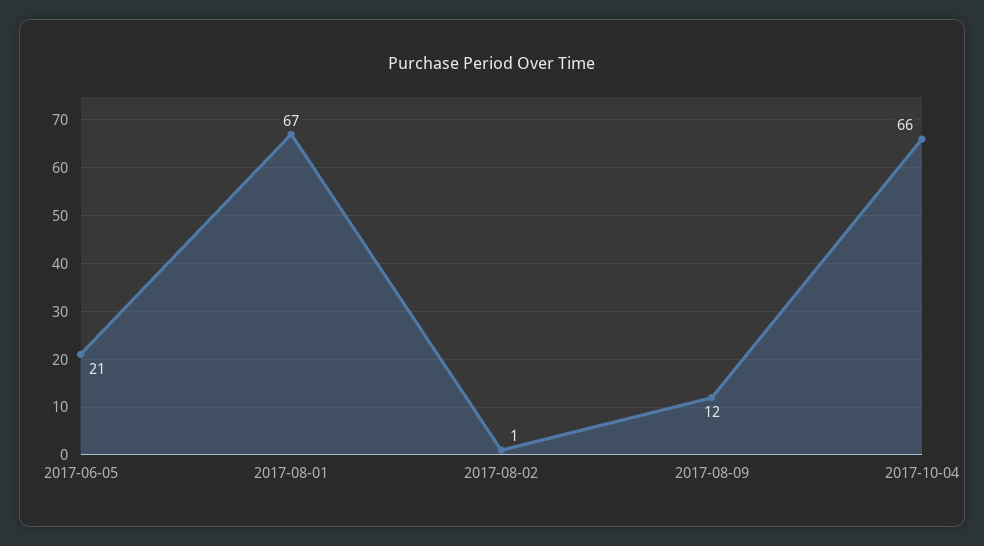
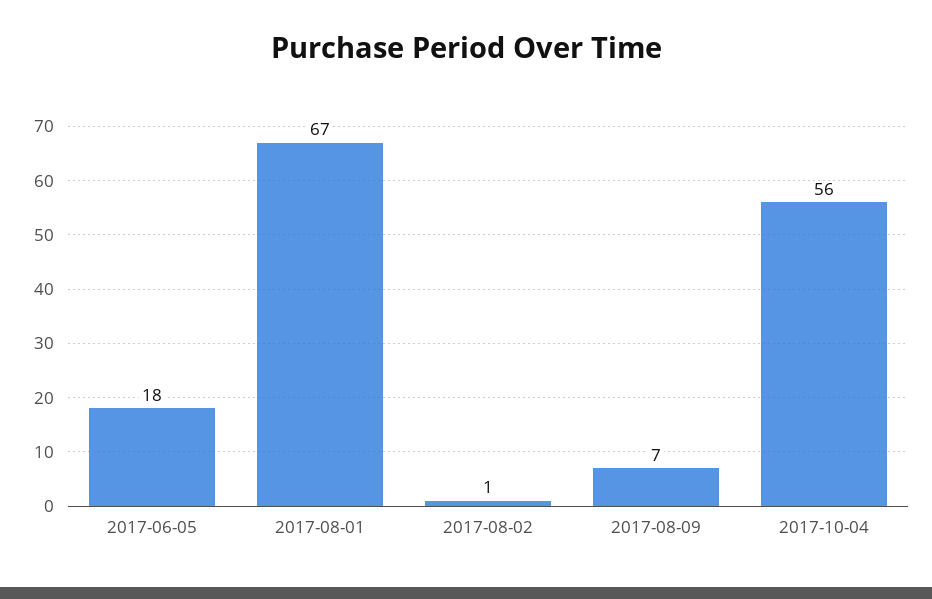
  {
-   "2017-06-05": 21,
+   "2017-06-05": 18,
    "2017-08-01": 67,
    "2017-08-02": 1,
-   "2017-08-09": 12,
+   "2017-08-09": 7,
-   "2017-10-04": 66
+   "2017-10-04": 56
  }

